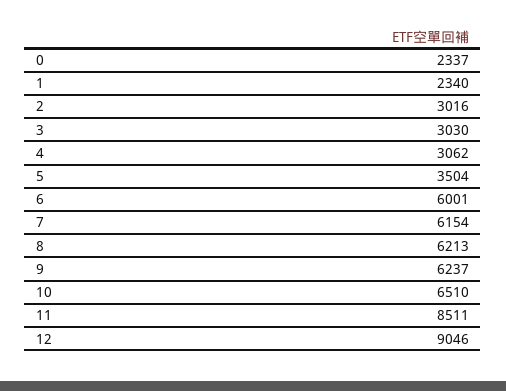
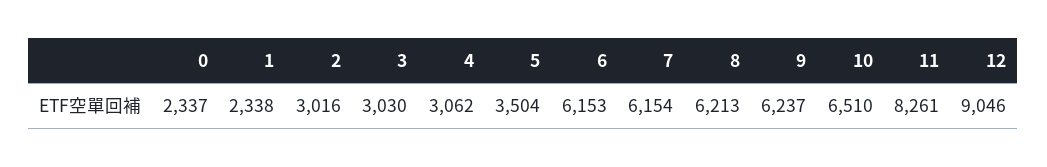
  {
    "0": 2337,
-   "1": 2340,
+   "1": 2338,
    "2": 3016,
    "3": 3030,
    "4": 3062,
    "5": 3504,
-   "6": 6001,
+   "6": 6153,
    "7": 6154,
    "8": 6213,
    "9": 6237,
    "10": 6510,
-   "11": 8511,
+   "11": 8261,
    "12": 9046
  }

